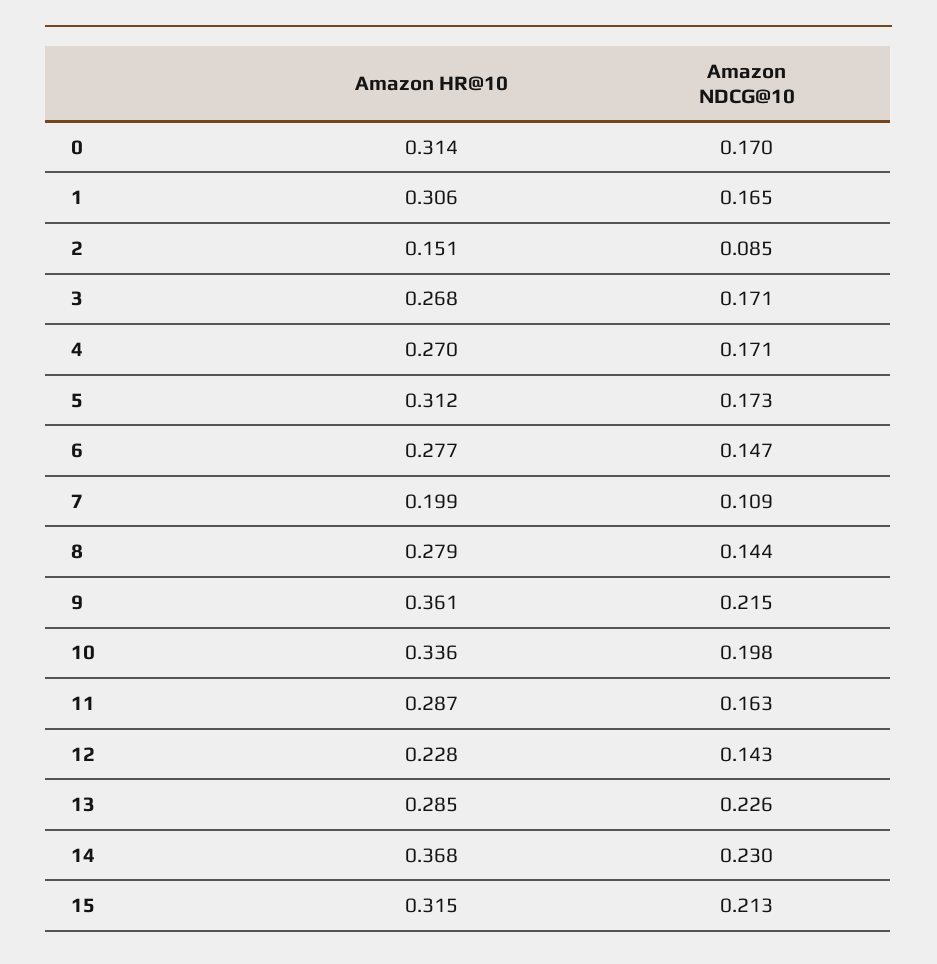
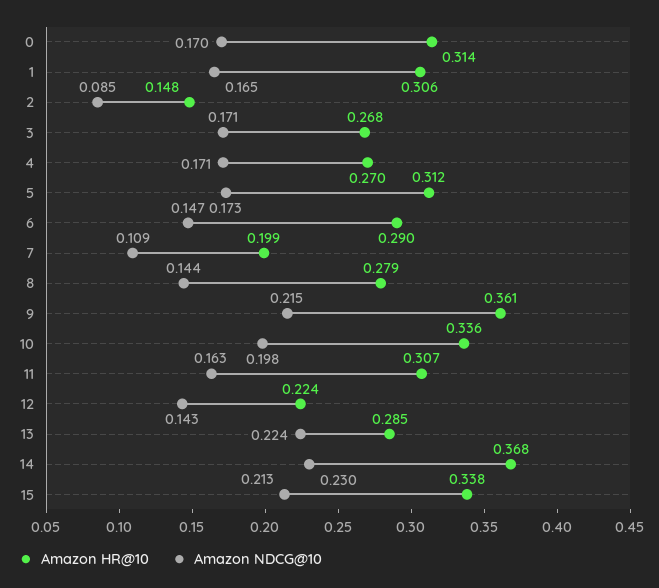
  {
    "Amazon HR@10": {
      "0": 0.314,
      "1": 0.306,
-     "2": 0.151,
+     "2": 0.148,
      "3": 0.268,
      "4": 0.27,
      "5": 0.312,
-     "6": 0.277,
+     "6": 0.29,
      "7": 0.199,
      "8": 0.279,
      "9": 0.361,
      "10": 0.336,
-     "11": 0.287,
+     "11": 0.307,
-     "12": 0.228,
+     "12": 0.224,
      "13": 0.285,
      "14": 0.368,
-     "15": 0.315
+     "15": 0.338
    },
    "Amazon NDCG@10": {
      "0": 0.17,
      "1": 0.165,
      "2": 0.085,
      "3": 0.171,
      "4": 0.171,
      "5": 0.173,
      "6": 0.147,
      "7": 0.109,
      "8": 0.144,
      "9": 0.215,
      "10": 0.198,
      "11": 0.163,
      "12": 0.143,
-     "13": 0.226,
+     "13": 0.224,
      "14": 0.23,
      "15": 0.213
    }
  }

